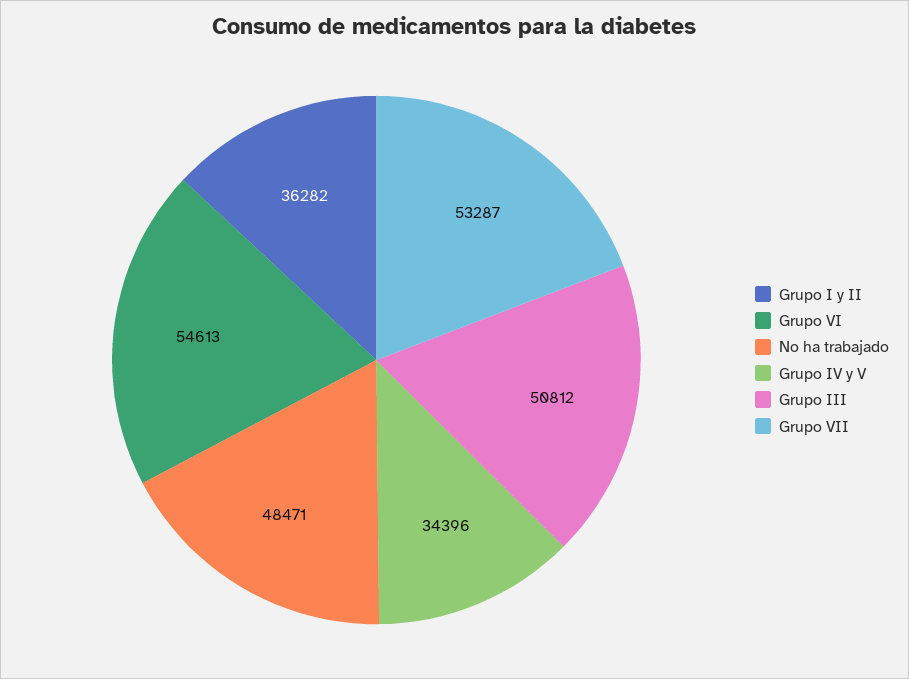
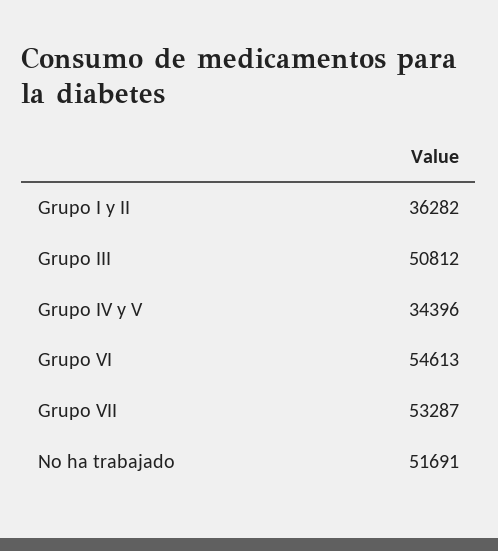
  {
    "Grupo I y II": 36282,
    "Grupo VI": 54613,
-   "No ha trabajado": 48471,
+   "No ha trabajado": 51691,
    "Grupo IV y V": 34396,
    "Grupo III": 50812,
    "Grupo VII": 53287
  }

